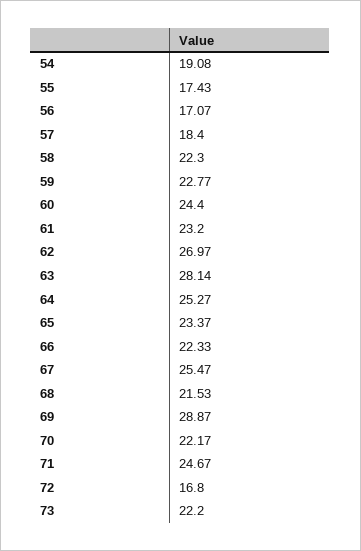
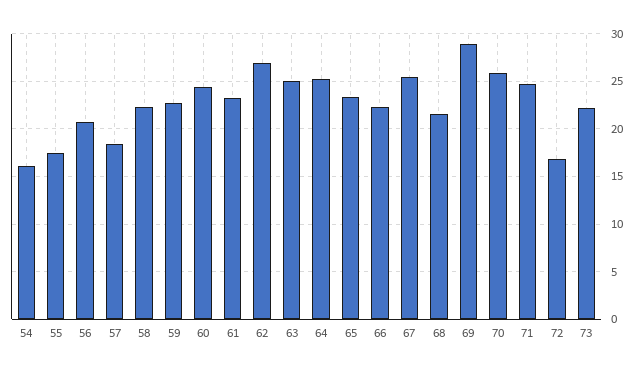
  {
-   "54": 19.08,
+   "54": 16,
    "55": 17.43,
-   "56": 17.07,
+   "56": 21,
    "57": 18.4,
    "58": 22.3,
    "59": 22.77,
    "60": 24.4,
    "61": 23.2,
    "62": 26.97,
-   "63": 28.14,
+   "63": 25,
    "64": 25.27,
    "65": 23.37,
    "66": 22.33,
    "67": 25.47,
    "68": 21.53,
    "69": 28.87,
-   "70": 22.17,
+   "70": 26,
    "71": 24.67,
    "72": 16.8,
    "73": 22.2
  }

